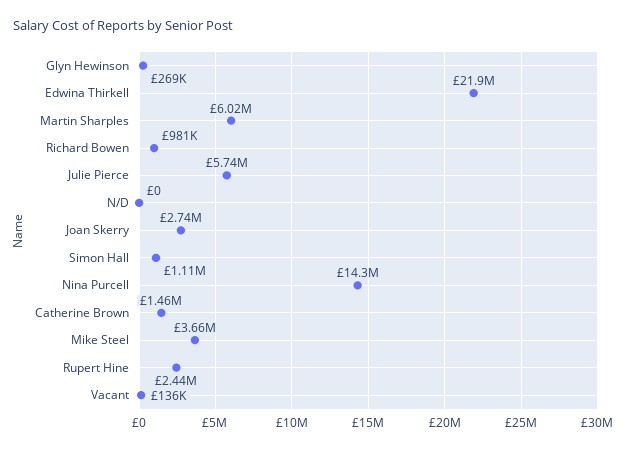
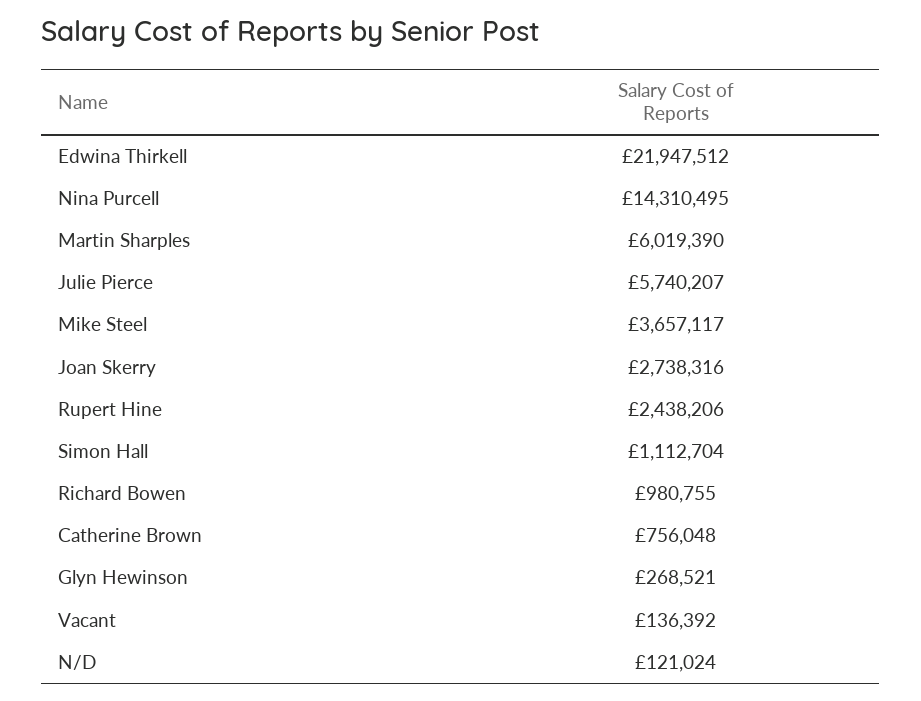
  {
    "Glyn Hewinson": 268521,
    "Edwina Thirkell": 21947512,
    "Martin Sharples": 6019390,
    "Richard Bowen": 980755,
    "Julie Pierce": 5740207,
-   "N/D": 0,
+   "N/D": 121024,
    "Joan Skerry": 2738316,
    "Simon Hall": 1112704,
    "Nina Purcell": 14310495,
-   "Catherine Brown": 1460000,
+   "Catherine Brown": 756048,
    "Mike Steel": 3657117,
    "Rupert Hine": 2438206,
    "Vacant": 136392
  }

